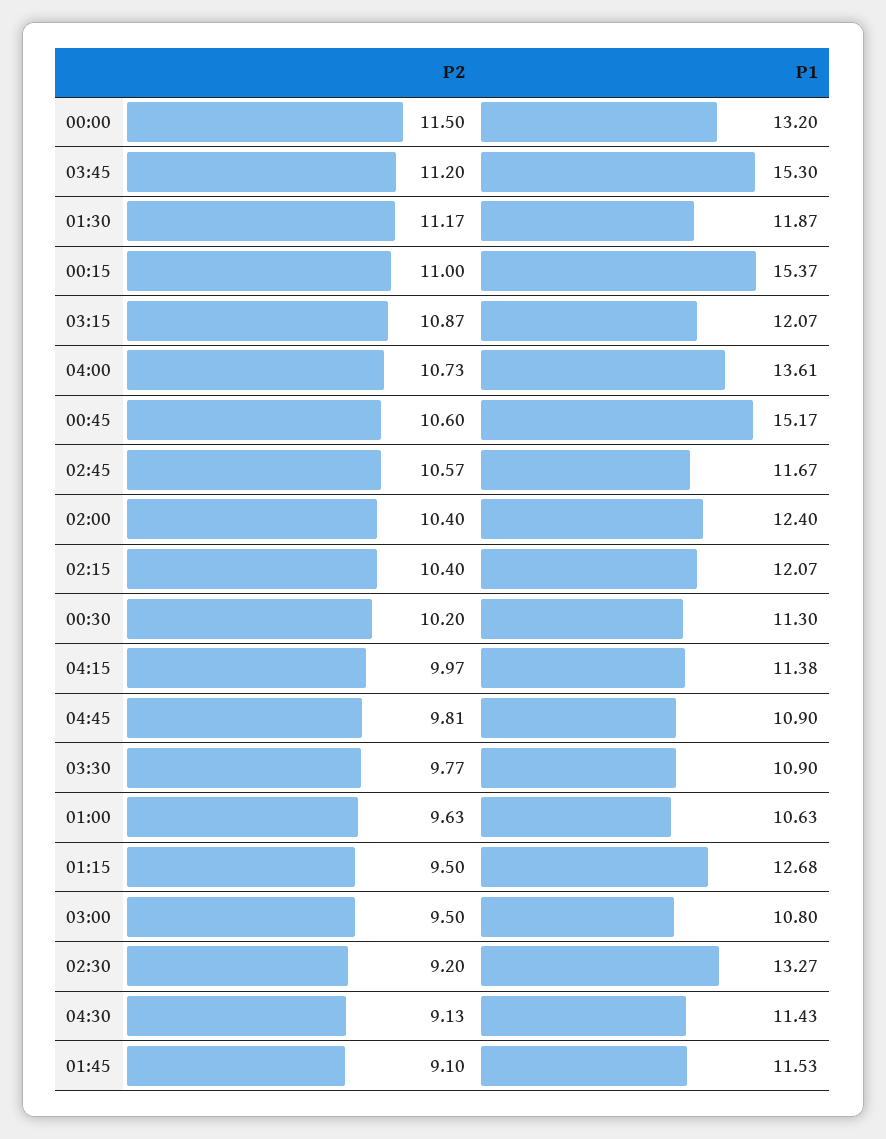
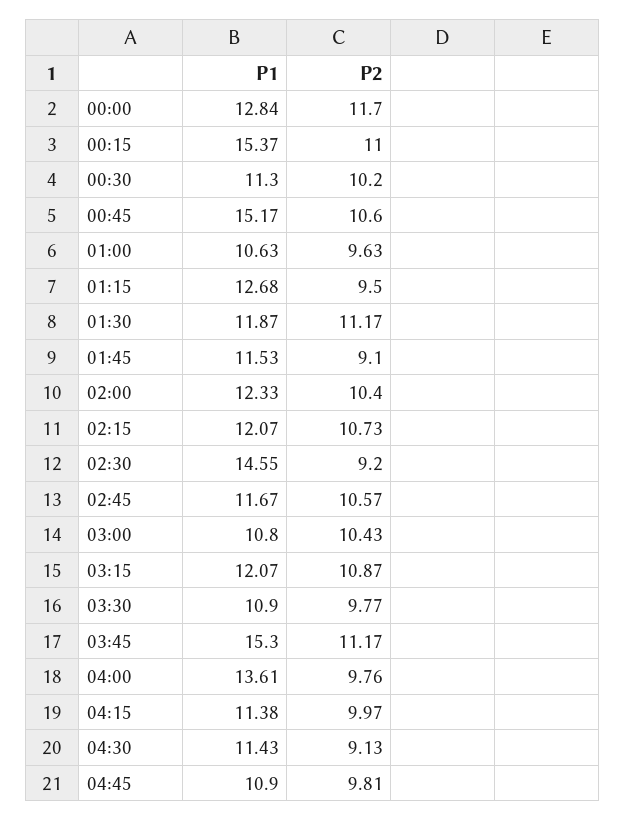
  {
    "P2": {
-     "00:00": 11.5,
+     "00:00": 11.7,
-     "03:45": 11.2,
+     "03:45": 11.17,
      "01:30": 11.17,
      "00:15": 11,
      "03:15": 10.87,
-     "04:00": 10.73,
+     "04:00": 9.76,
      "00:45": 10.6,
      "02:45": 10.57,
      "02:00": 10.4,
-     "02:15": 10.4,
+     "02:15": 10.73,
      "00:30": 10.2,
      "04:15": 9.97,
      "04:45": 9.81,
      "03:30": 9.77,
      "01:00": 9.63,
      "01:15": 9.5,
-     "03:00": 9.5,
+     "03:00": 10.43,
      "02:30": 9.2,
      "04:30": 9.13,
      "01:45": 9.1
    },
    "P1": {
-     "00:00": 13.2,
+     "00:00": 12.84,
      "03:45": 15.3,
      "01:30": 11.87,
      "00:15": 15.37,
      "03:15": 12.07,
      "04:00": 13.61,
      "00:45": 15.17,
      "02:45": 11.67,
-     "02:00": 12.4,
+     "02:00": 12.33,
      "02:15": 12.07,
      "00:30": 11.3,
      "04:15": 11.38,
      "04:45": 10.9,
      "03:30": 10.9,
      "01:00": 10.63,
      "01:15": 12.68,
      "03:00": 10.8,
-     "02:30": 13.27,
+     "02:30": 14.55,
      "04:30": 11.43,
      "01:45": 11.53
    }
  }

